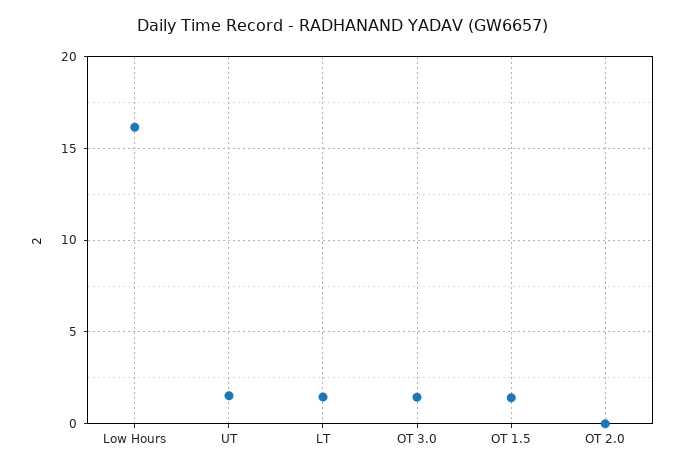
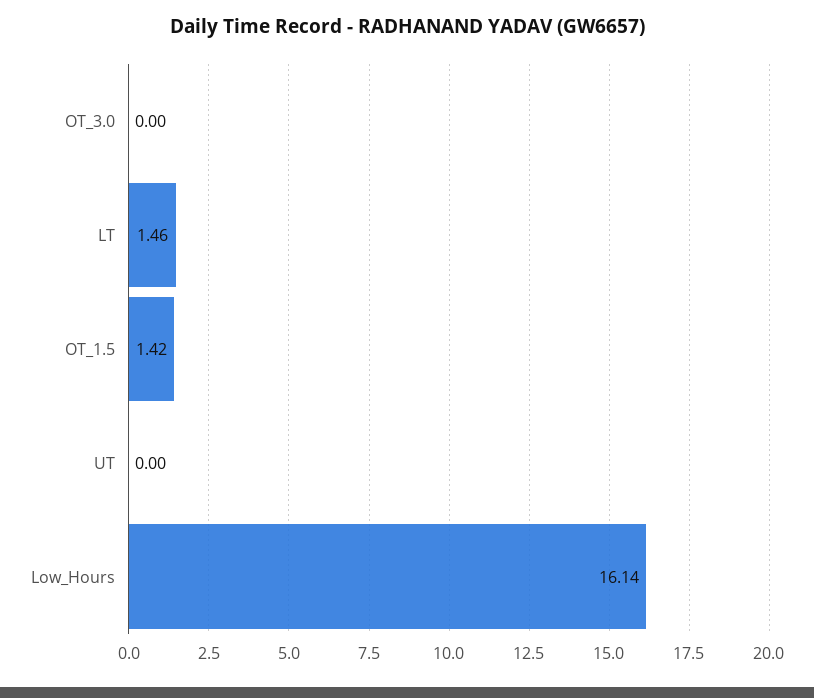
  {
    "Low Hours": 16.14,
-   "UT": 1.5,
+   "UT": 0,
    "LT": 1.46,
-   "OT 3.0": 1.5,
+   "OT 3.0": 0,
-   "OT 1.5": 1.42,
+   "OT 1.5": 1.42
-   "OT 2.0": 0
  }

